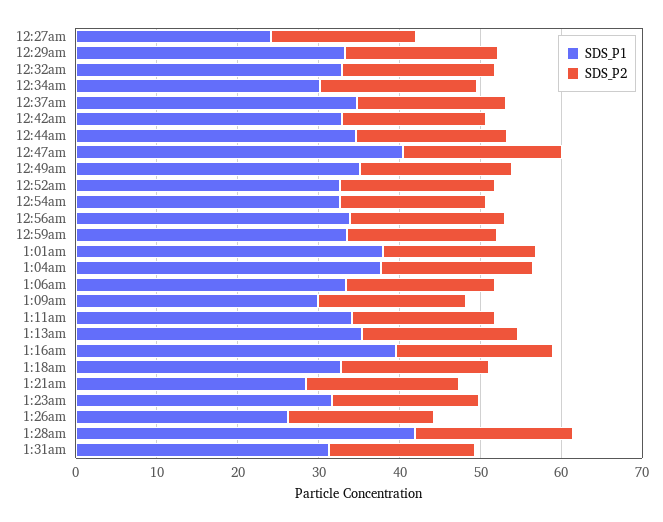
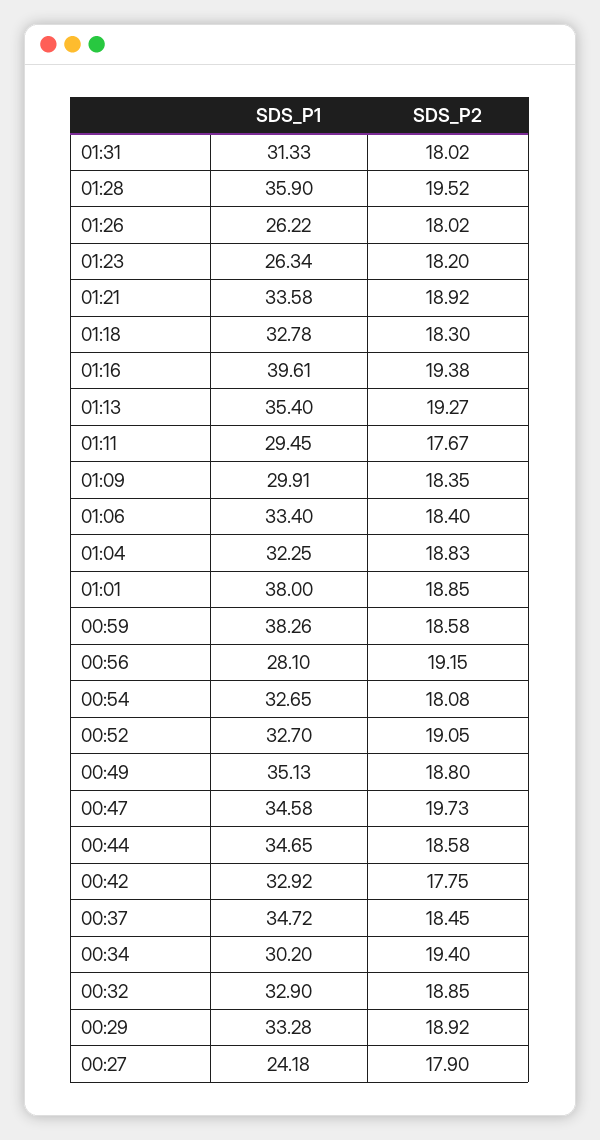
  {
    "SDS_P1": {
      "12:27am": 24.18,
      "12:29am": 33.28,
      "12:32am": 32.9,
      "12:34am": 30.2,
      "12:37am": 34.72,
      "12:42am": 32.92,
      "12:44am": 34.65,
-     "12:47am": 40,
+     "12:47am": 34.58,
      "12:49am": 35.13,
      "12:52am": 32.7,
      "12:54am": 32.65,
-     "12:56am": 34,
+     "12:56am": 28.1,
-     "12:59am": 34,
+     "12:59am": 38.26,
      "1:01am": 38,
-     "1:04am": 38,
+     "1:04am": 32.25,
      "1:06am": 33.4,
      "1:09am": 29.91,
-     "1:11am": 34,
+     "1:11am": 29.45,
      "1:13am": 35.4,
      "1:16am": 39.61,
      "1:18am": 32.78,
-     "1:21am": 28,
+     "1:21am": 33.58,
-     "1:23am": 32,
+     "1:23am": 26.34,
      "1:26am": 26.22,
-     "1:28am": 42,
+     "1:28am": 35.9,
      "1:31am": 31.33
    },
    "SDS_P2": {
      "12:27am": 17.9,
      "12:29am": 18.92,
      "12:32am": 18.85,
      "12:34am": 19.4,
      "12:37am": 18.45,
      "12:42am": 17.75,
      "12:44am": 18.58,
      "12:47am": 19.73,
      "12:49am": 18.8,
      "12:52am": 19.05,
      "12:54am": 18.08,
      "12:56am": 19.15,
      "12:59am": 18.58,
      "1:01am": 18.85,
      "1:04am": 18.83,
      "1:06am": 18.4,
      "1:09am": 18.35,
      "1:11am": 17.67,
      "1:13am": 19.27,
      "1:16am": 19.38,
      "1:18am": 18.3,
      "1:21am": 18.92,
      "1:23am": 18.2,
      "1:26am": 18.02,
      "1:28am": 19.52,
      "1:31am": 18.02
    }
  }

